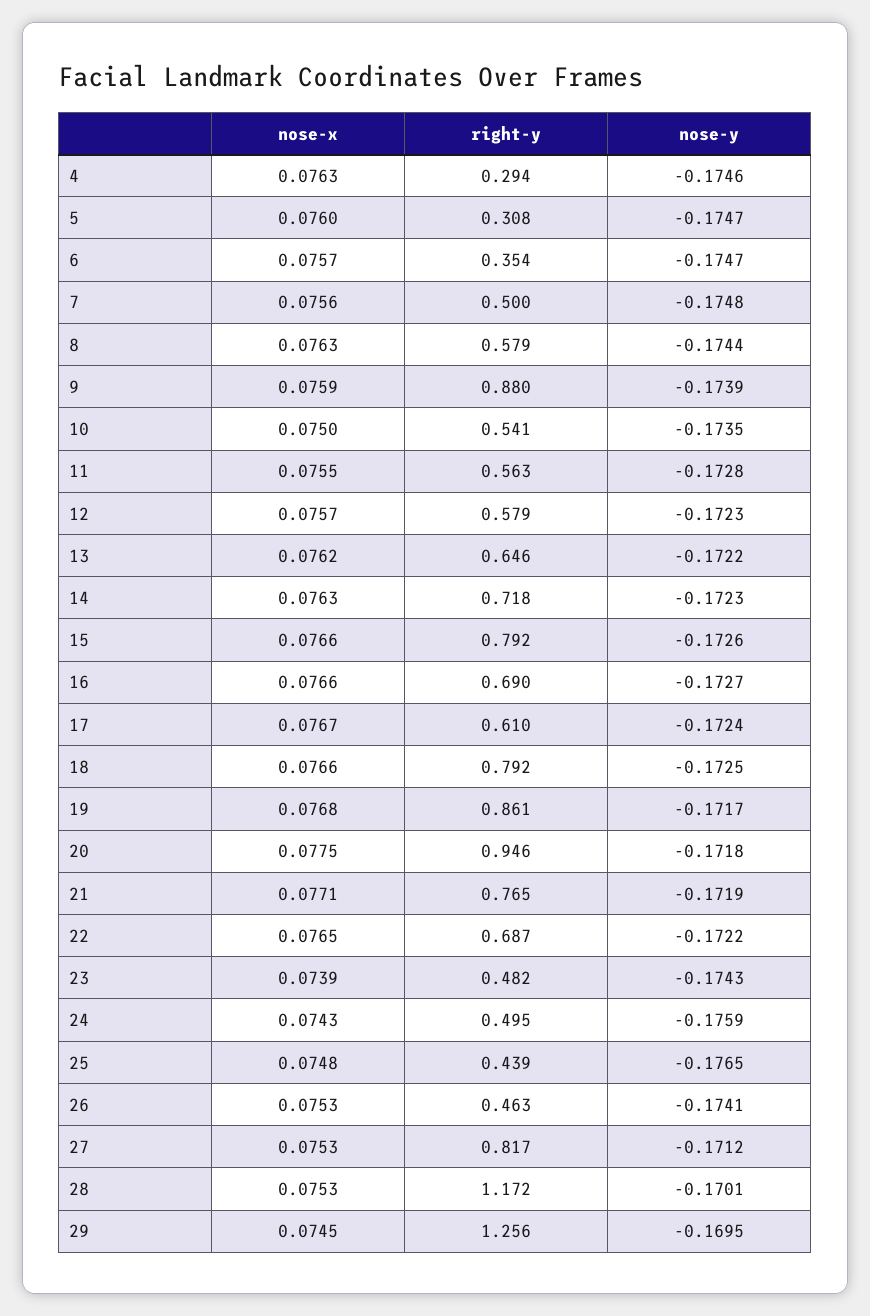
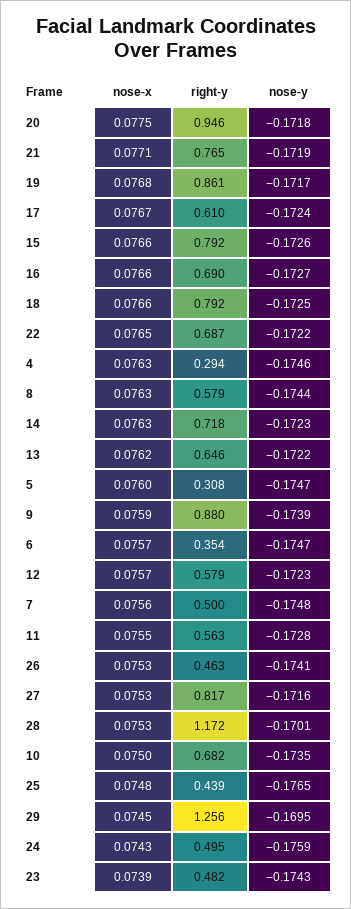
  {
    "nose-x": {
      "4": 0.0763,
      "5": 0.076,
      "6": 0.0757,
      "7": 0.0756,
      "8": 0.0763,
      "9": 0.0759,
      "10": 0.075,
      "11": 0.0755,
      "12": 0.0757,
      "13": 0.0762,
      "14": 0.0763,
      "15": 0.0766,
      "16": 0.0766,
      "17": 0.0767,
      "18": 0.0766,
      "19": 0.0768,
      "20": 0.0775,
      "21": 0.0771,
      "22": 0.0765,
      "23": 0.0739,
      "24": 0.0743,
      "25": 0.0748,
      "26": 0.0753,
      "27": 0.0753,
      "28": 0.0753,
      "29": 0.0745
    },
    "right-y": {
      "4": 0.294,
      "5": 0.308,
      "6": 0.354,
      "7": 0.5,
      "8": 0.579,
      "9": 0.88,
-     "10": 0.541,
+     "10": 0.682,
      "11": 0.563,
      "12": 0.579,
      "13": 0.646,
      "14": 0.718,
      "15": 0.792,
      "16": 0.69,
      "17": 0.61,
      "18": 0.792,
      "19": 0.861,
      "20": 0.946,
      "21": 0.765,
      "22": 0.687,
      "23": 0.482,
      "24": 0.495,
      "25": 0.439,
      "26": 0.463,
      "27": 0.817,
      "28": 1.172,
      "29": 1.256
    },
    "nose-y": {
      "4": -0.1746,
      "5": -0.1747,
      "6": -0.1747,
      "7": -0.1748,
      "8": -0.1744,
      "9": -0.1739,
      "10": -0.1735,
      "11": -0.1728,
      "12": -0.1723,
      "13": -0.1722,
      "14": -0.1723,
      "15": -0.1726,
      "16": -0.1727,
      "17": -0.1724,
      "18": -0.1725,
      "19": -0.1717,
      "20": -0.1718,
      "21": -0.1719,
      "22": -0.1722,
      "23": -0.1743,
      "24": -0.1759,
      "25": -0.1765,
      "26": -0.1741,
-     "27": -0.1712,
+     "27": -0.1716,
      "28": -0.1701,
      "29": -0.1695
    }
  }

